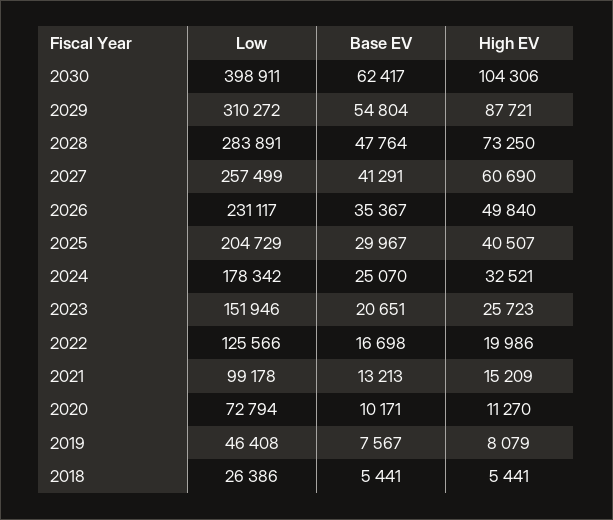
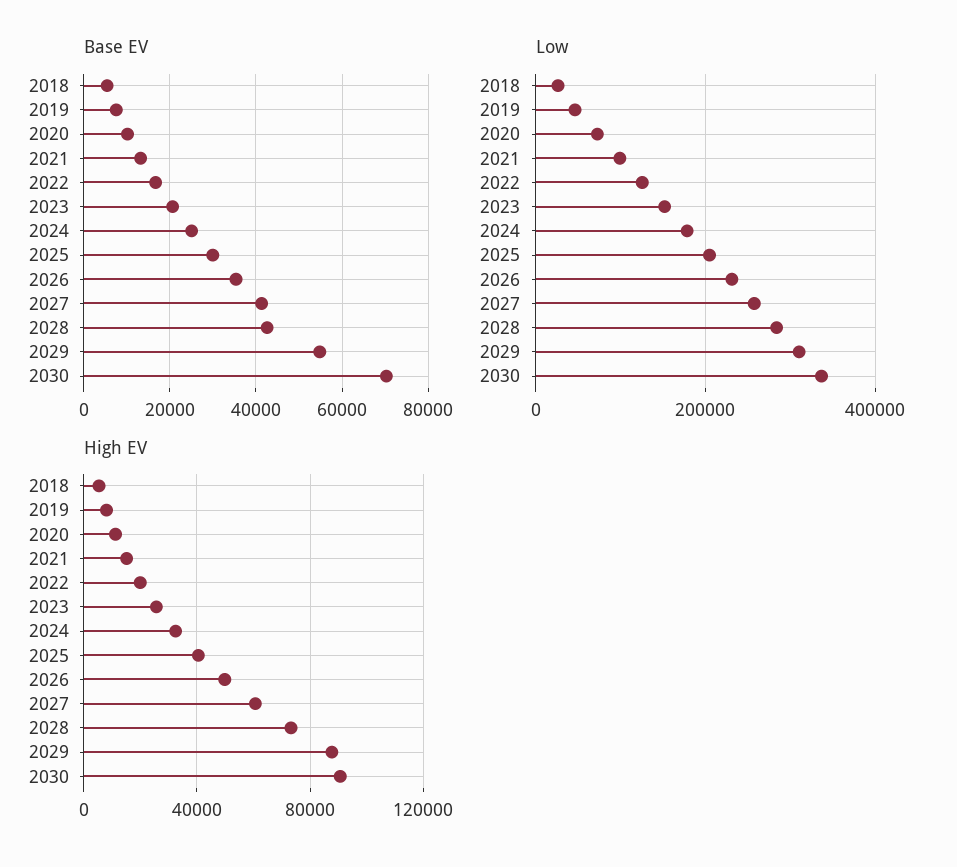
  {
    "Low": {
-     "2030": 398911,
+     "2030": 340000,
      "2029": 310272,
      "2028": 283891,
      "2027": 257499,
      "2026": 231117,
      "2025": 204729,
      "2024": 178342,
      "2023": 151946,
      "2022": 125566,
      "2021": 99178,
      "2020": 72794,
      "2019": 46408,
      "2018": 26386
    },
    "Base EV": {
-     "2030": 62417,
+     "2030": 70000,
      "2029": 54804,
-     "2028": 47764,
+     "2028": 42000,
      "2027": 41291,
      "2026": 35367,
      "2025": 29967,
      "2024": 25070,
      "2023": 20651,
      "2022": 16698,
      "2021": 13213,
      "2020": 10171,
      "2019": 7567,
      "2018": 5441
    },
    "High EV": {
-     "2030": 104306,
+     "2030": 90000,
      "2029": 87721,
      "2028": 73250,
      "2027": 60690,
      "2026": 49840,
      "2025": 40507,
      "2024": 32521,
      "2023": 25723,
      "2022": 19986,
      "2021": 15209,
      "2020": 11270,
      "2019": 8079,
      "2018": 5441
    }
  }

